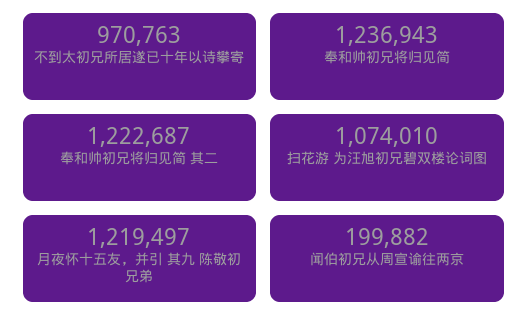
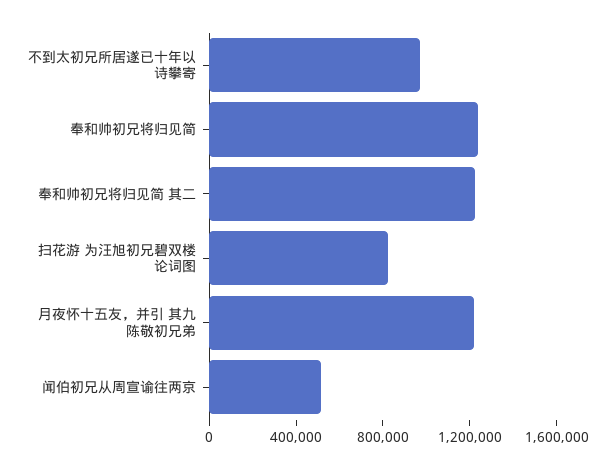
  {
    "不到太初兄所居遂已十年以诗攀寄": 970763,
    "奉和帅初兄将归见简": 1236943,
    "奉和帅初兄将归见简 其二": 1222687,
-   "扫花游 为汪旭初兄碧双楼论词图": 1074010,
+   "扫花游 为汪旭初兄碧双楼论词图": 800000,
    "月夜怀十五友，并引 其九 陈敬初兄弟": 1219497,
-   "闻伯初兄从周宣谕往两京": 199882
+   "闻伯初兄从周宣谕往两京": 500000
  }

